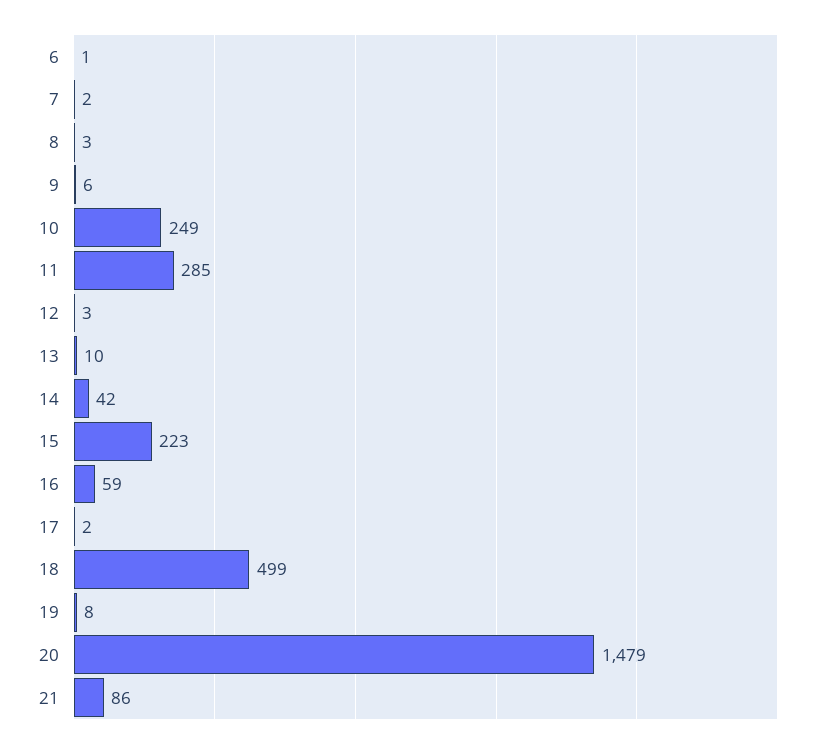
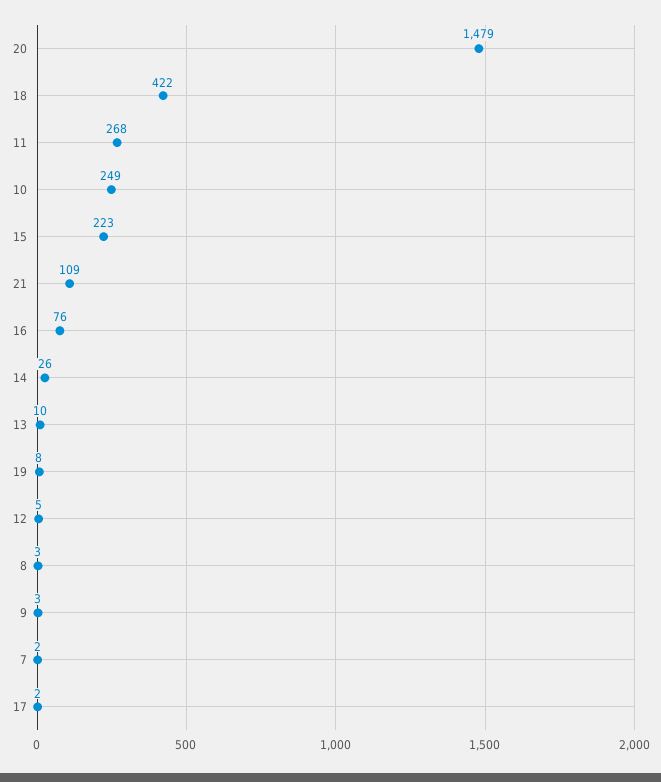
  {
-   "6": 1,
    "7": 2,
    "8": 3,
-   "9": 6,
+   "9": 3,
    "10": 249,
-   "11": 285,
+   "11": 268,
-   "12": 3,
+   "12": 5,
    "13": 10,
-   "14": 42,
+   "14": 26,
    "15": 223,
-   "16": 59,
+   "16": 76,
    "17": 2,
-   "18": 499,
+   "18": 422,
    "19": 8,
    "20": 1479,
-   "21": 86
+   "21": 109
  }

